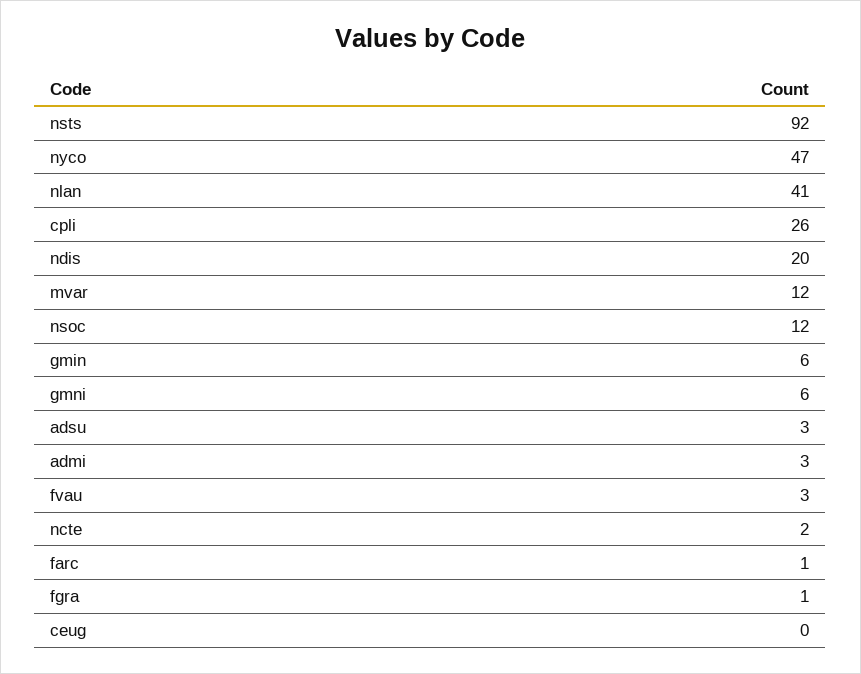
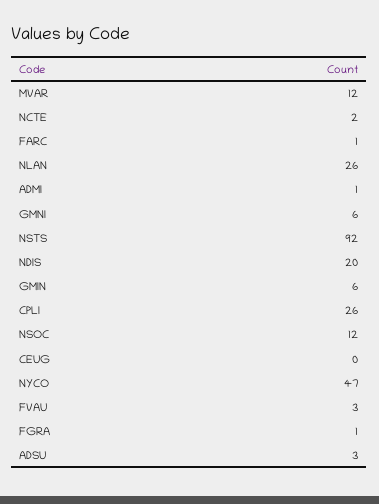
  {
    "nsts": 92,
    "nyco": 47,
-   "nlan": 41,
+   "nlan": 26,
    "cpli": 26,
    "ndis": 20,
    "mvar": 12,
    "nsoc": 12,
    "gmin": 6,
    "gmni": 6,
    "adsu": 3,
-   "admi": 3,
+   "admi": 1,
    "fvau": 3,
    "ncte": 2,
    "farc": 1,
    "fgra": 1,
    "ceug": 0
  }

